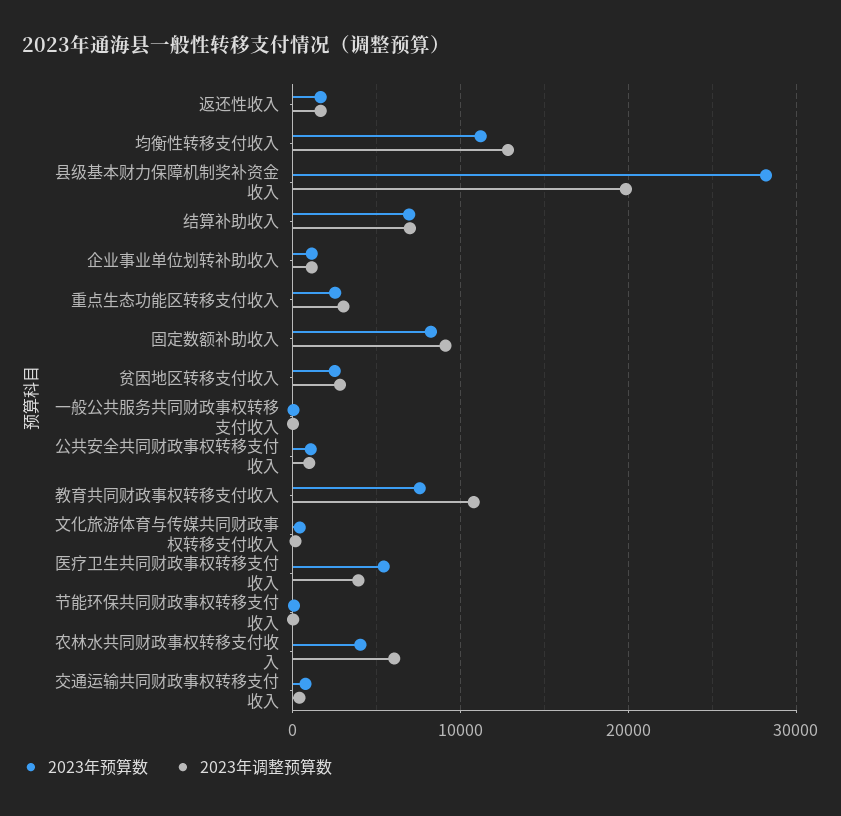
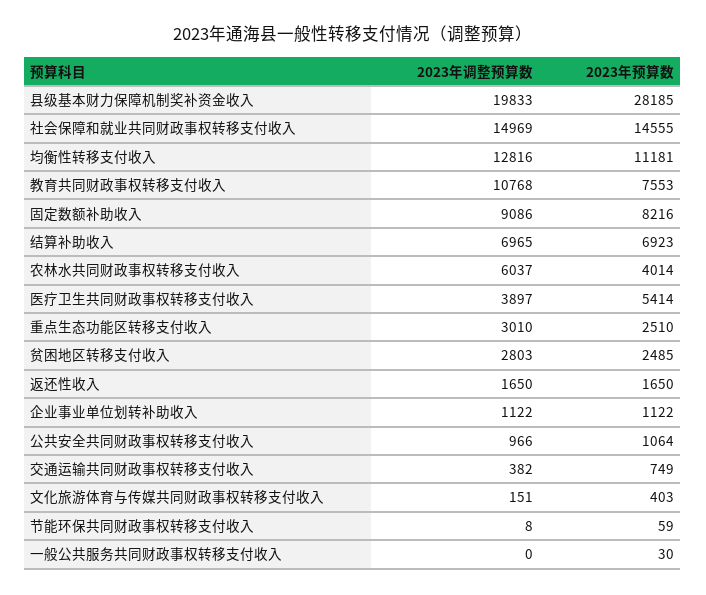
  {
    "2023年预算数": {
      "返还性收入": 1650,
      "均衡性转移支付收入": 11181,
      "县级基本财力保障机制奖补资金收入": 28185,
      "结算补助收入": 6923,
      "企业事业单位划转补助收入": 1122,
      "重点生态功能区转移支付收入": 2510,
      "固定数额补助收入": 8216,
      "贫困地区转移支付收入": 2485,
      "一般公共服务共同财政事权转移支付收入": 30,
      "公共安全共同财政事权转移支付收入": 1064,
      "教育共同财政事权转移支付收入": 7553,
      "文化旅游体育与传媒共同财政事权转移支付收入": 403,
      "医疗卫生共同财政事权转移支付收入": 5414,
      "节能环保共同财政事权转移支付收入": 59,
      "农林水共同财政事权转移支付收入": 4014,
-     "交通运输共同财政事权转移支付收入": 749
+     "交通运输共同财政事权转移支付收入": 749,
+     "社会保障和就业共同财政事权转移支付收入": 14555
    },
    "2023年调整预算数": {
      "返还性收入": 1650,
      "均衡性转移支付收入": 12816,
      "县级基本财力保障机制奖补资金收入": 19833,
      "结算补助收入": 6965,
      "企业事业单位划转补助收入": 1122,
      "重点生态功能区转移支付收入": 3010,
      "固定数额补助收入": 9086,
      "贫困地区转移支付收入": 2803,
      "一般公共服务共同财政事权转移支付收入": 0,
      "公共安全共同财政事权转移支付收入": 966,
      "教育共同财政事权转移支付收入": 10768,
      "文化旅游体育与传媒共同财政事权转移支付收入": 151,
      "医疗卫生共同财政事权转移支付收入": 3897,
      "节能环保共同财政事权转移支付收入": 8,
      "农林水共同财政事权转移支付收入": 6037,
-     "交通运输共同财政事权转移支付收入": 382
+     "交通运输共同财政事权转移支付收入": 382,
+     "社会保障和就业共同财政事权转移支付收入": 14969
    }
  }

